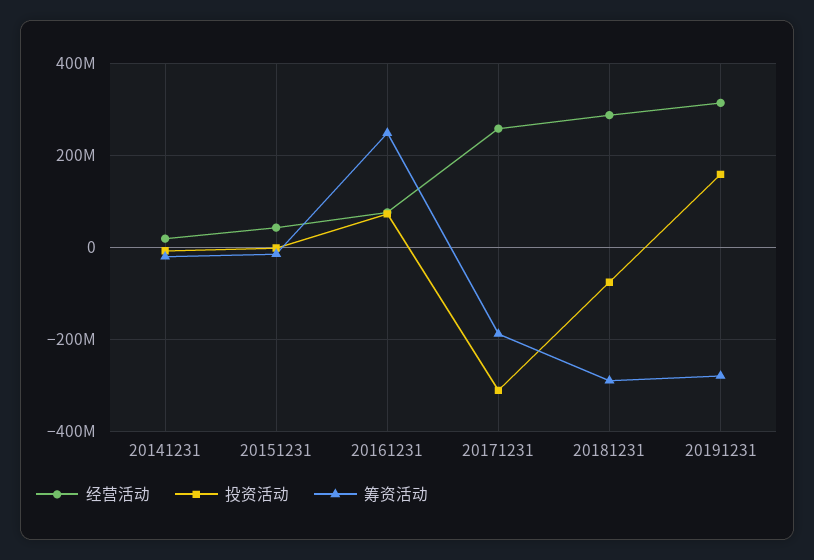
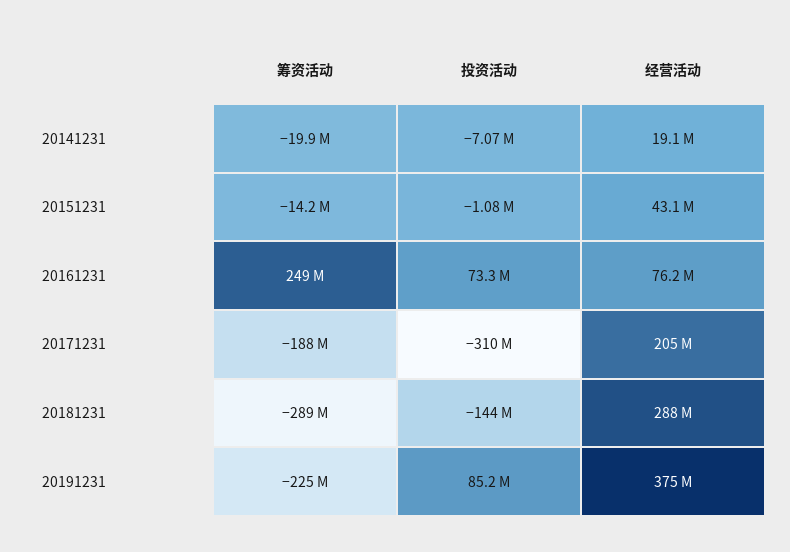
  {
    "经营活动": {
      "20141231": 19100000,
      "20151231": 43100000,
      "20161231": 76200000,
-     "20171231": 260000000,
+     "20171231": 205000000,
      "20181231": 288000000,
-     "20191231": 320000000
+     "20191231": 375000000
    },
    "投资活动": {
      "20141231": -7070000,
      "20151231": -1080000,
      "20161231": 73300000,
      "20171231": -310000000,
-     "20181231": -80000000,
+     "20181231": -144000000,
-     "20191231": 160000000
+     "20191231": 85200000
    },
    "筹资活动": {
      "20141231": -19900000,
      "20151231": -14200000,
      "20161231": 249000000,
      "20171231": -188000000,
      "20181231": -289000000,
-     "20191231": -280000000
+     "20191231": -225000000
    }
  }

